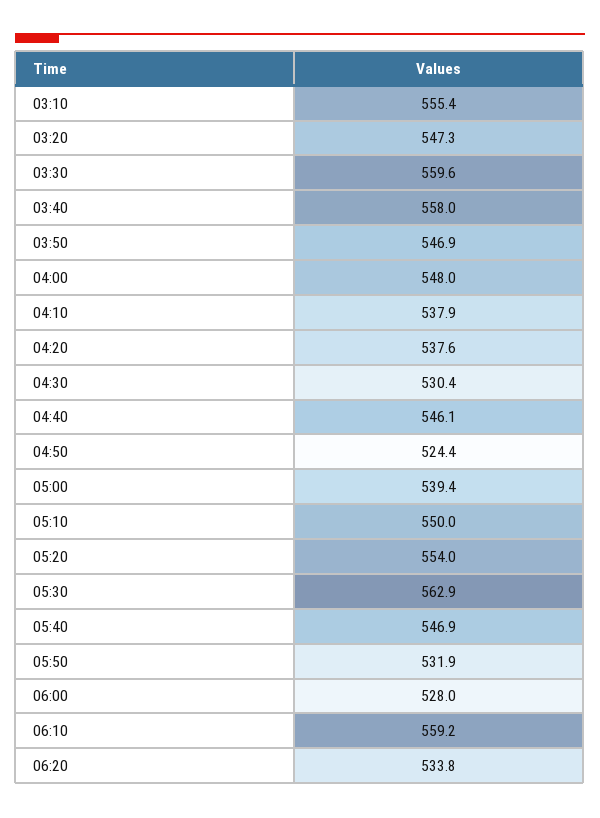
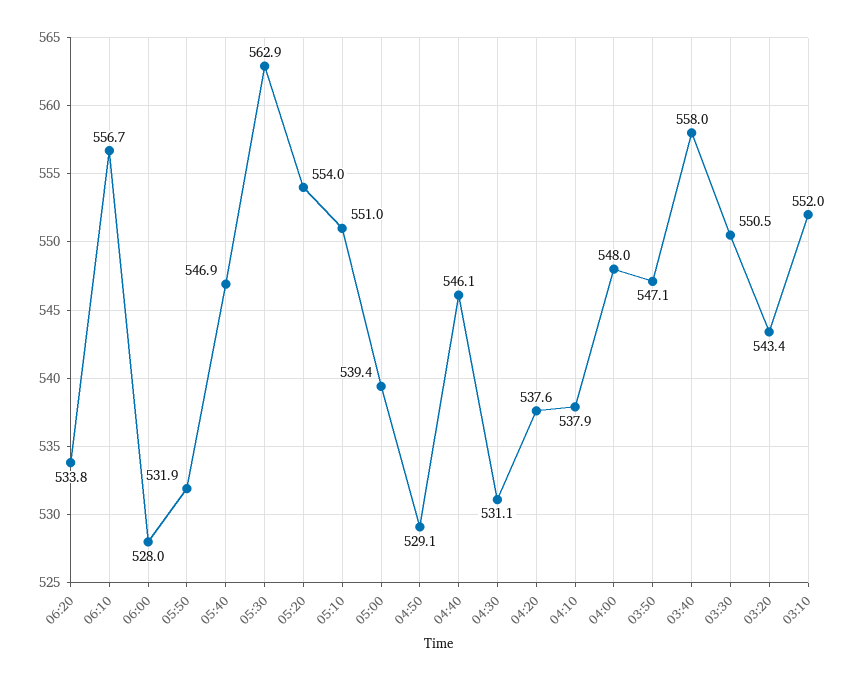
  {
-   "03:10": 555.4,
+   "03:10": 552,
-   "03:20": 547.3,
+   "03:20": 543.4,
-   "03:30": 559.6,
+   "03:30": 550.5,
    "03:40": 558,
-   "03:50": 546.9,
+   "03:50": 547.1,
    "04:00": 548,
    "04:10": 537.9,
    "04:20": 537.6,
-   "04:30": 530.4,
+   "04:30": 531.1,
    "04:40": 546.1,
-   "04:50": 524.4,
+   "04:50": 529.1,
    "05:00": 539.4,
-   "05:10": 550,
+   "05:10": 551,
    "05:20": 554,
    "05:30": 562.9,
    "05:40": 546.9,
    "05:50": 531.9,
    "06:00": 528,
-   "06:10": 559.2,
+   "06:10": 556.7,
    "06:20": 533.8
  }

